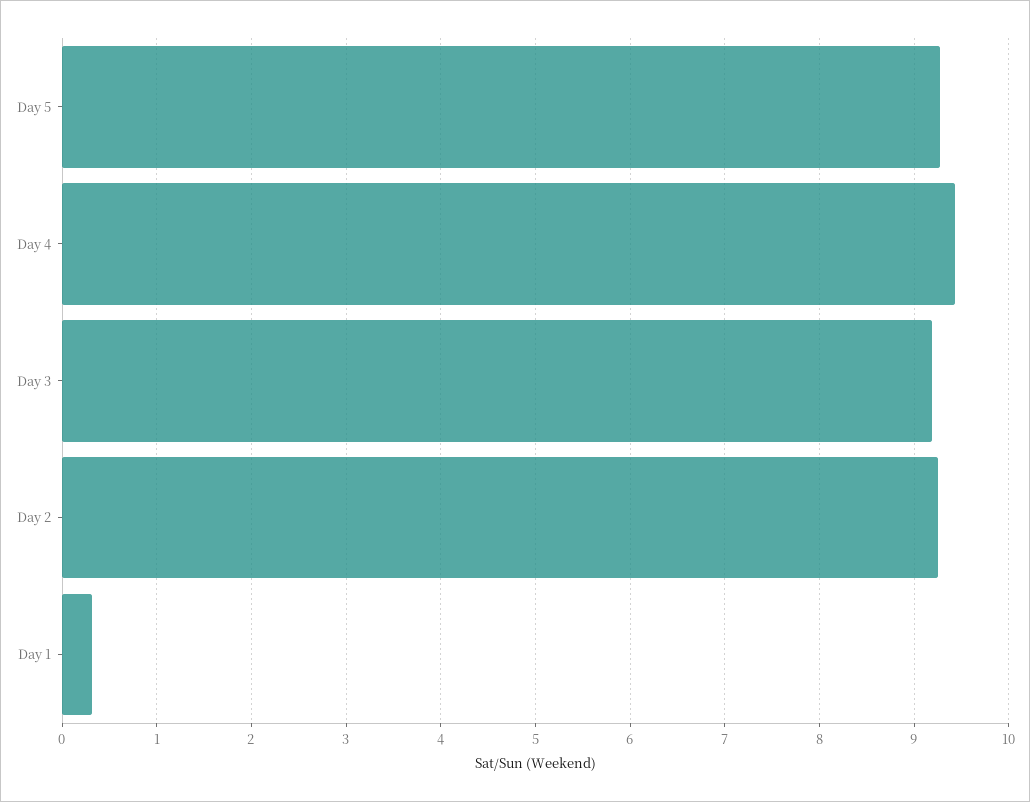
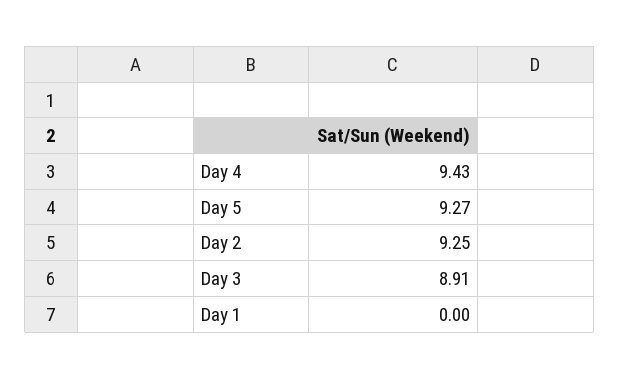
  {
    "Day 5": 9.27,
    "Day 4": 9.43,
-   "Day 3": 9.2,
+   "Day 3": 8.91,
    "Day 2": 9.25,
-   "Day 1": 0.3
+   "Day 1": 0
  }

